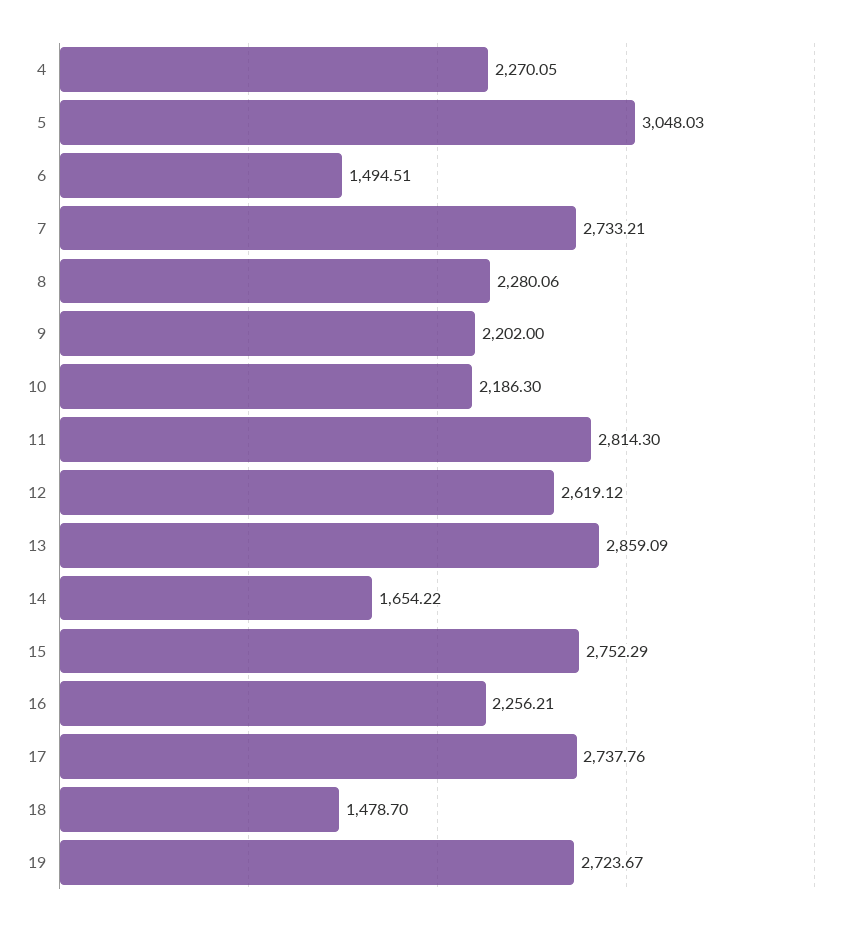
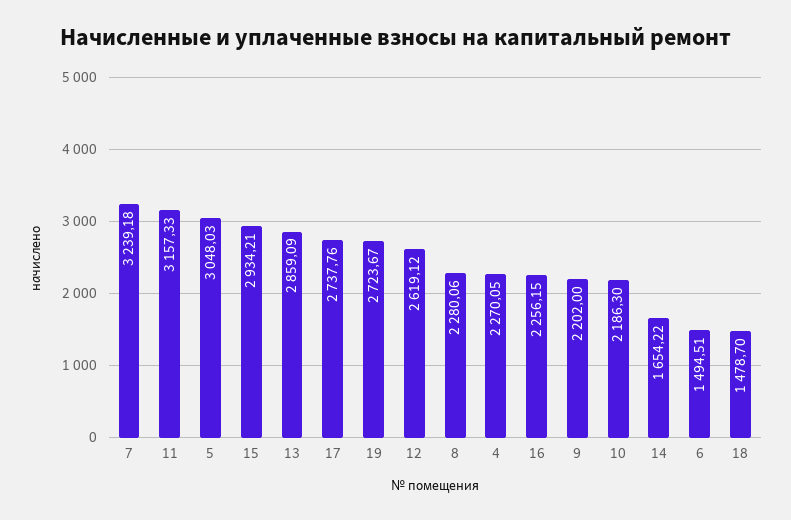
  {
    "4": 2270.05,
    "5": 3048.03,
    "6": 1494.51,
-   "7": 2733.21,
+   "7": 3239.18,
    "8": 2280.06,
    "9": 2202,
    "10": 2186.3,
-   "11": 2814.3,
+   "11": 3157.33,
    "12": 2619.12,
    "13": 2859.09,
    "14": 1654.22,
-   "15": 2752.29,
+   "15": 2934.21,
-   "16": 2256.21,
+   "16": 2256.15,
    "17": 2737.76,
    "18": 1478.7,
    "19": 2723.67
  }

